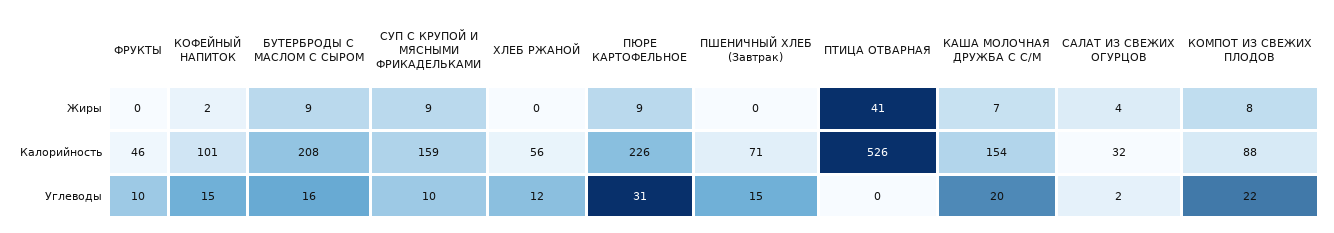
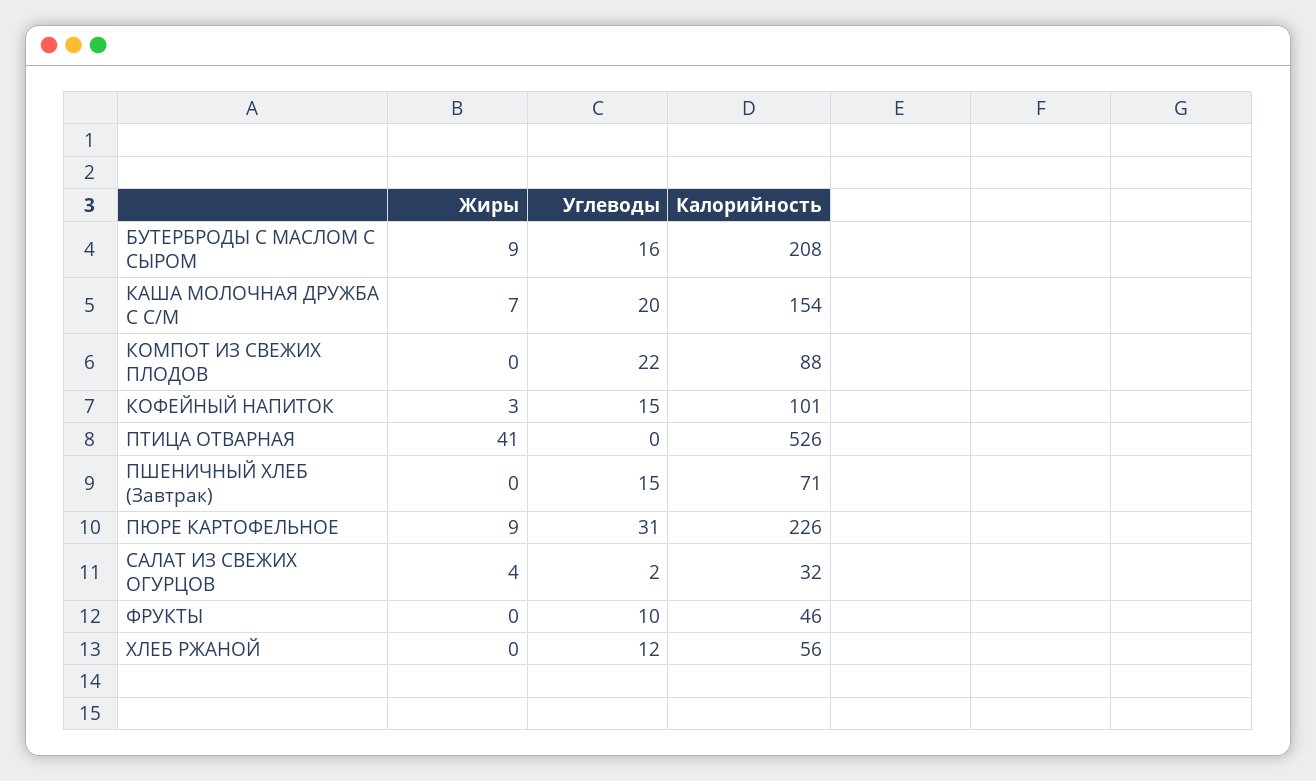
  {
    "ФРУКТЫ": {
      "Жиры": 0,
      "Калорийность": 46,
      "Углеводы": 10
    },
    "КОФЕЙНЫЙ НАПИТОК": {
-     "Жиры": 2,
+     "Жиры": 3,
      "Калорийность": 101,
      "Углеводы": 15
    },
    "БУТЕРБРОДЫ С МАСЛОМ С СЫРОМ": {
      "Жиры": 9,
      "Калорийность": 208,
      "Углеводы": 16
    },
-   "СУП С КРУПОЙ И МЯСНЫМИ ФРИКАДЕЛЬКАМИ": {
-     "Жиры": 9,
-     "Калорийность": 159,
-     "Углеводы": 10
-   },
    "ХЛЕБ РЖАНОЙ": {
      "Жиры": 0,
      "Калорийность": 56,
      "Углеводы": 12
    },
    "ПЮРЕ КАРТОФЕЛЬНОЕ": {
      "Жиры": 9,
      "Калорийность": 226,
      "Углеводы": 31
    },
    "ПШЕНИЧНЫЙ ХЛЕБ (Завтрак)": {
      "Жиры": 0,
      "Калорийность": 71,
      "Углеводы": 15
    },
    "ПТИЦА ОТВАРНАЯ": {
      "Жиры": 41,
      "Калорийность": 526,
      "Углеводы": 0
    },
    "КАША МОЛОЧНАЯ ДРУЖБА С С/М": {
      "Жиры": 7,
      "Калорийность": 154,
      "Углеводы": 20
    },
    "САЛАТ ИЗ СВЕЖИХ ОГУРЦОВ": {
      "Жиры": 4,
      "Калорийность": 32,
      "Углеводы": 2
    },
    "КОМПОТ ИЗ СВЕЖИХ ПЛОДОВ": {
-     "Жиры": 8,
+     "Жиры": 0,
      "Калорийность": 88,
      "Углеводы": 22
    }
  }

